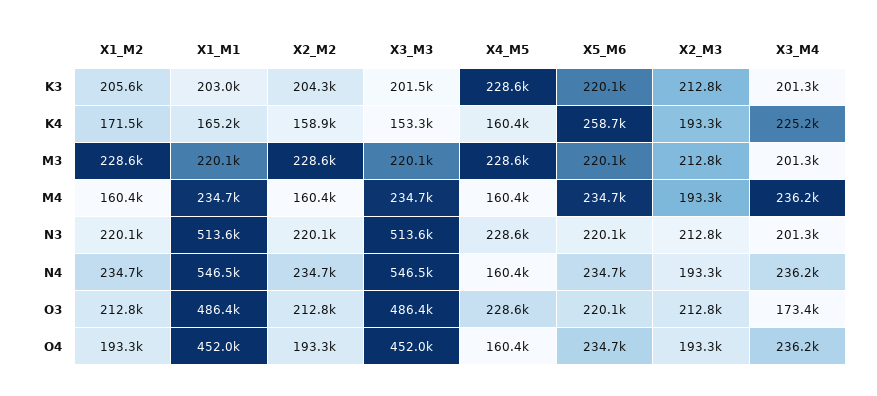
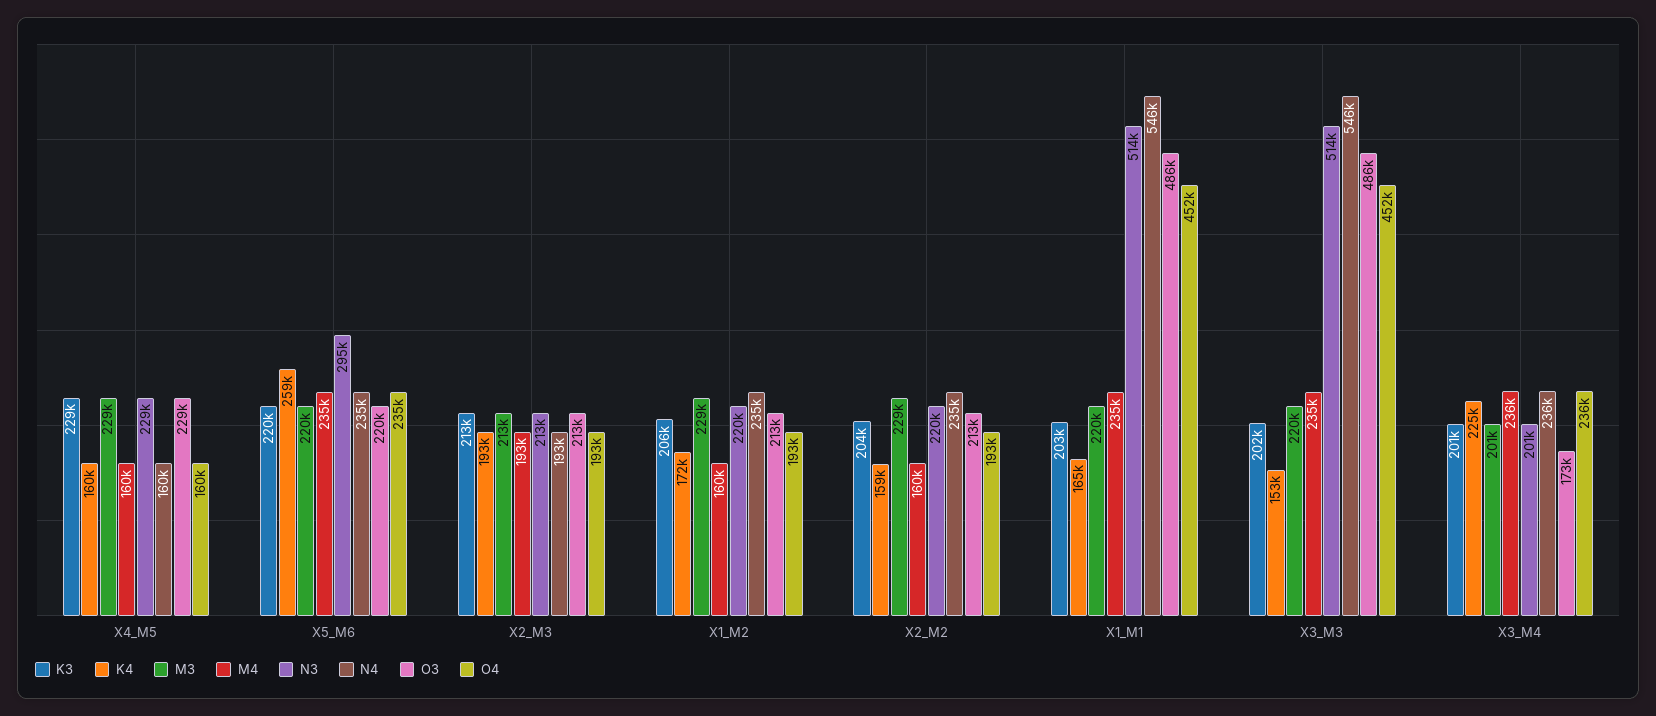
  {
    "K3": {
      "X1_M2": 205600,
      "X1_M1": 203000,
      "X2_M2": 204300,
      "X3_M3": 201500,
      "X4_M5": 228600,
      "X5_M6": 220100,
      "X2_M3": 212800,
      "X3_M4": 201300
    },
    "K4": {
      "X1_M2": 171500,
      "X1_M1": 165200,
      "X2_M2": 158900,
      "X3_M3": 153300,
      "X4_M5": 160400,
      "X5_M6": 258700,
      "X2_M3": 193300,
      "X3_M4": 225200
    },
    "M3": {
      "X1_M2": 228600,
      "X1_M1": 220100,
      "X2_M2": 228600,
      "X3_M3": 220100,
      "X4_M5": 228600,
      "X5_M6": 220100,
      "X2_M3": 212800,
      "X3_M4": 201300
    },
    "M4": {
      "X1_M2": 160400,
      "X1_M1": 234700,
      "X2_M2": 160400,
      "X3_M3": 234700,
      "X4_M5": 160400,
      "X5_M6": 234700,
      "X2_M3": 193300,
      "X3_M4": 236200
    },
    "N3": {
      "X1_M2": 220100,
      "X1_M1": 513600,
      "X2_M2": 220100,
      "X3_M3": 513600,
      "X4_M5": 228600,
-     "X5_M6": 220100,
+     "X5_M6": 295000,
      "X2_M3": 212800,
      "X3_M4": 201300
    },
    "N4": {
      "X1_M2": 234700,
      "X1_M1": 546500,
      "X2_M2": 234700,
      "X3_M3": 546500,
      "X4_M5": 160400,
      "X5_M6": 234700,
      "X2_M3": 193300,
      "X3_M4": 236200
    },
    "O3": {
      "X1_M2": 212800,
      "X1_M1": 486400,
      "X2_M2": 212800,
      "X3_M3": 486400,
      "X4_M5": 228600,
      "X5_M6": 220100,
      "X2_M3": 212800,
      "X3_M4": 173400
    },
    "O4": {
      "X1_M2": 193300,
      "X1_M1": 452000,
      "X2_M2": 193300,
      "X3_M3": 452000,
      "X4_M5": 160400,
      "X5_M6": 234700,
      "X2_M3": 193300,
      "X3_M4": 236200
    }
  }

